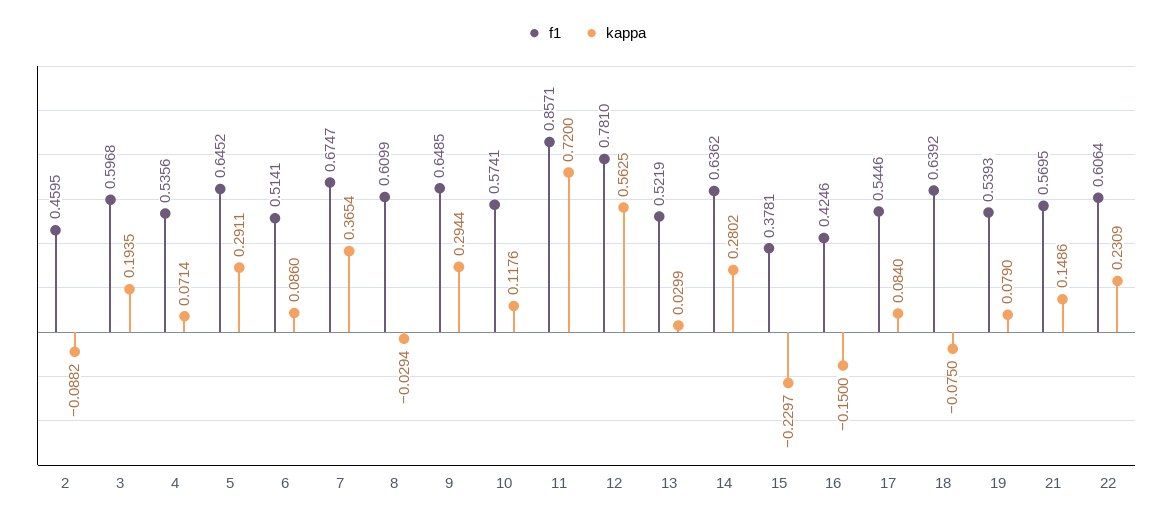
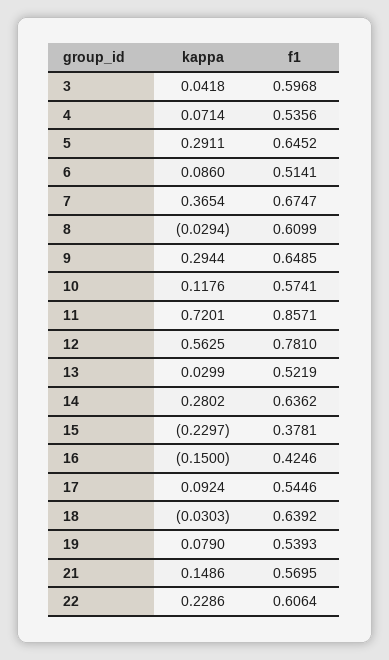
  {
    "f1": {
-     "2": 0.4595,
      "3": 0.5968,
      "4": 0.5356,
      "5": 0.6452,
      "6": 0.5141,
      "7": 0.6747,
      "8": 0.6099,
      "9": 0.6485,
      "10": 0.5741,
      "11": 0.8571,
      "12": 0.781,
      "13": 0.5219,
      "14": 0.6362,
      "15": 0.3781,
      "16": 0.4246,
      "17": 0.5446,
      "18": 0.6392,
      "19": 0.5393,
      "21": 0.5695,
      "22": 0.6064
    },
    "kappa": {
-     "2": -0.0882,
-     "3": 0.1935,
+     "3": 0.0418,
      "4": 0.0714,
      "5": 0.2911,
      "6": 0.086,
      "7": 0.3654,
      "8": -0.0294,
      "9": 0.2944,
      "10": 0.1176,
-     "11": 0.72,
+     "11": 0.7201,
      "12": 0.5625,
      "13": 0.0299,
      "14": 0.2802,
      "15": -0.2297,
      "16": -0.15,
-     "17": 0.084,
+     "17": 0.0924,
-     "18": -0.075,
+     "18": -0.0303,
      "19": 0.079,
      "21": 0.1486,
-     "22": 0.2309
+     "22": 0.2286
    }
  }

